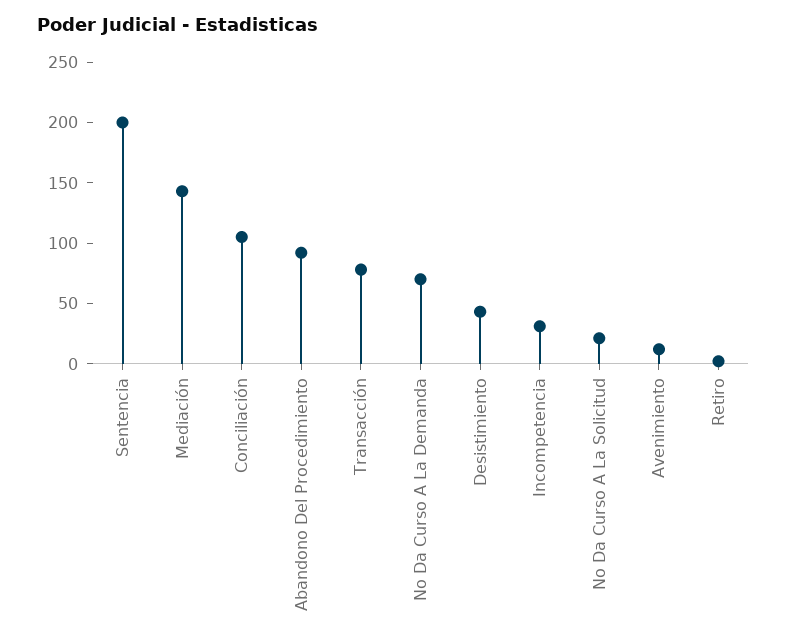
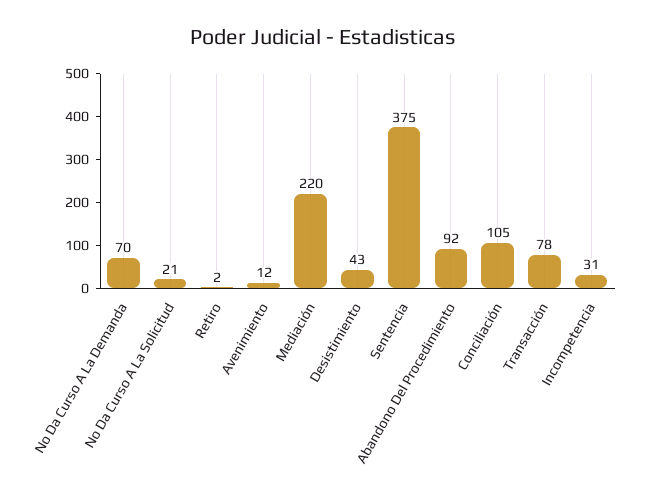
  {
-   "Sentencia": 200,
+   "Sentencia": 375,
-   "Mediación": 140,
+   "Mediación": 220,
    "Conciliación": 105,
    "Abandono Del Procedimiento": 92,
    "Transacción": 78,
    "No Da Curso A La Demanda": 70,
    "Desistimiento": 43,
    "Incompetencia": 31,
    "No Da Curso A La Solicitud": 21,
    "Avenimiento": 12,
    "Retiro": 2
  }

